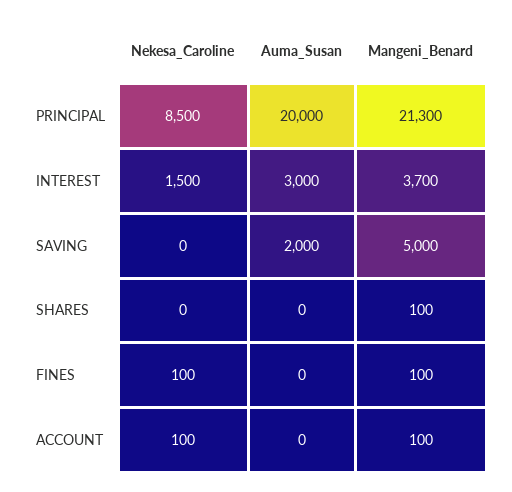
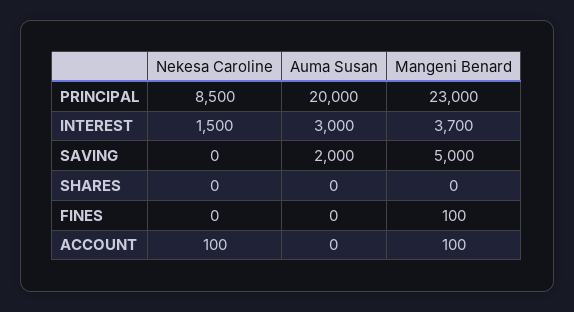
  {
    "Nekesa_Caroline": {
      "PRINCIPAL": 8500,
      "INTEREST": 1500,
      "SAVING": 0,
      "SHARES": 0,
-     "FINES": 100,
+     "FINES": 0,
      "ACCOUNT": 100
    },
    "Auma_Susan": {
      "PRINCIPAL": 20000,
      "INTEREST": 3000,
      "SAVING": 2000,
      "SHARES": 0,
      "FINES": 0,
      "ACCOUNT": 0
    },
    "Mangeni_Benard": {
-     "PRINCIPAL": 21300,
+     "PRINCIPAL": 23000,
      "INTEREST": 3700,
      "SAVING": 5000,
-     "SHARES": 100,
+     "SHARES": 0,
      "FINES": 100,
      "ACCOUNT": 100
    }
  }

